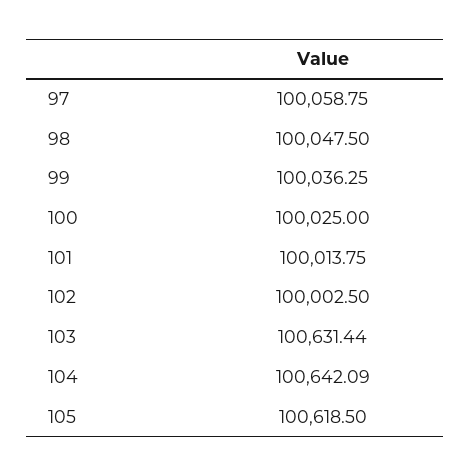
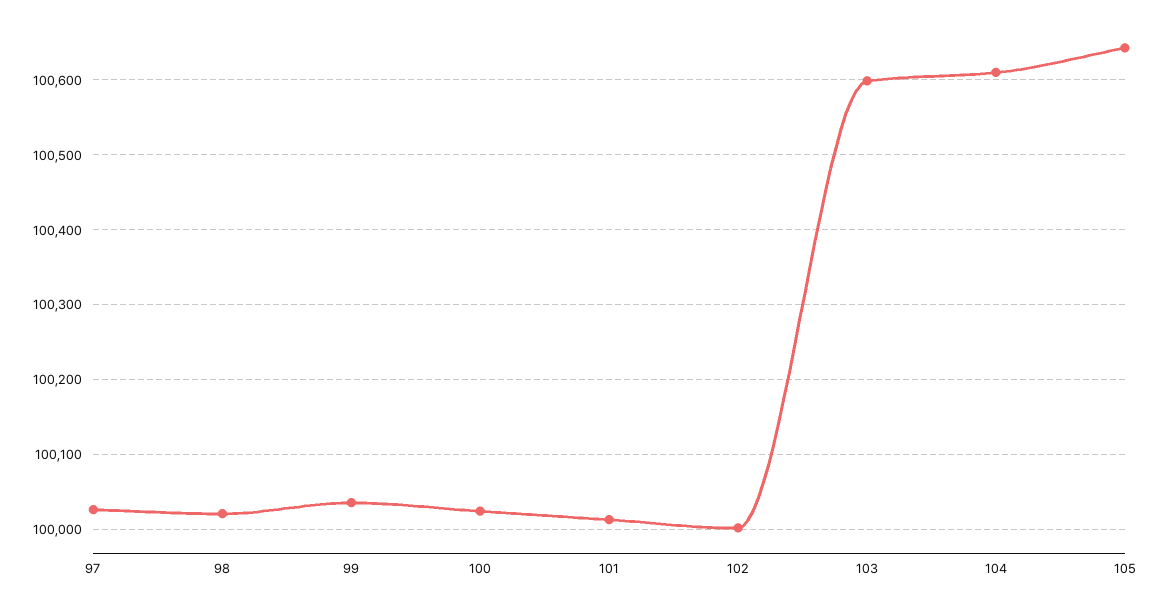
  {
-   "97": 100058.75,
+   "97": 100030,
-   "98": 100047.5,
+   "98": 100020,
    "99": 100036.25,
    "100": 100025,
    "101": 100013.75,
    "102": 100002.5,
-   "103": 100631.44,
+   "103": 100600,
-   "104": 100642.09,
+   "104": 100610,
-   "105": 100618.5
+   "105": 100640
  }

